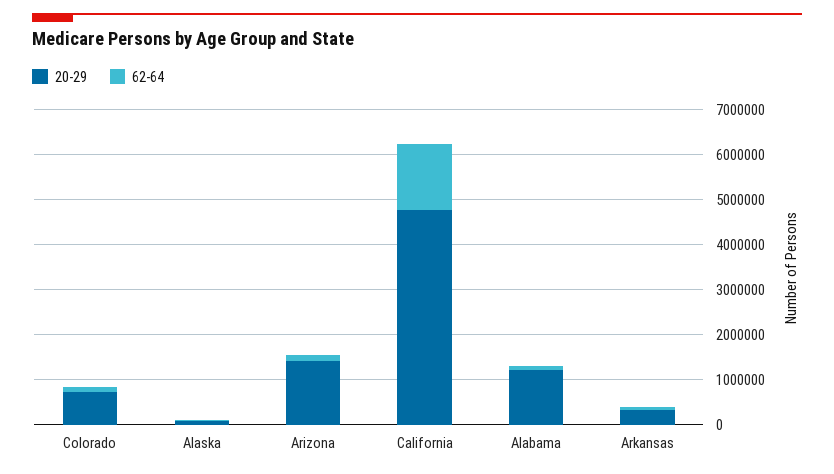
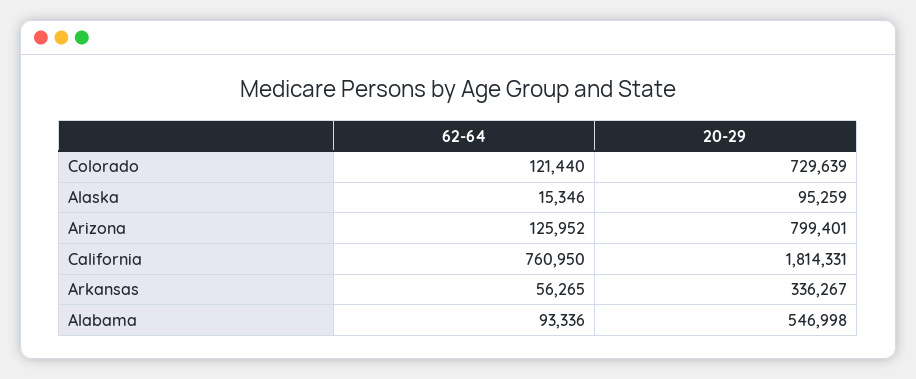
  {
    "20-29": {
      "Colorado": 729639,
      "Alaska": 95259,
-     "Arizona": 1400000,
+     "Arizona": 799401,
-     "California": 4800000,
+     "California": 1814331,
-     "Alabama": 1200000,
+     "Alabama": 546998,
      "Arkansas": 336267
    },
    "62-64": {
      "Colorado": 121440,
      "Alaska": 15346,
      "Arizona": 125952,
-     "California": 1400000,
+     "California": 760950,
      "Alabama": 93336,
      "Arkansas": 56265
    }
  }

